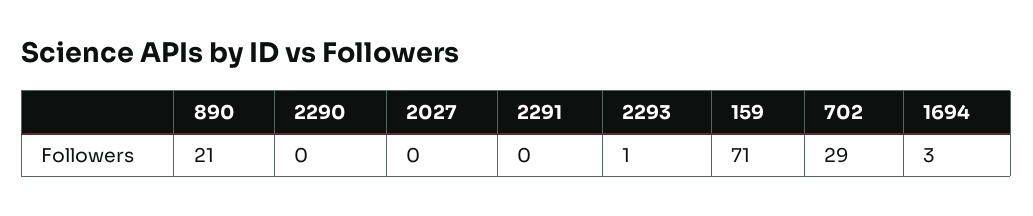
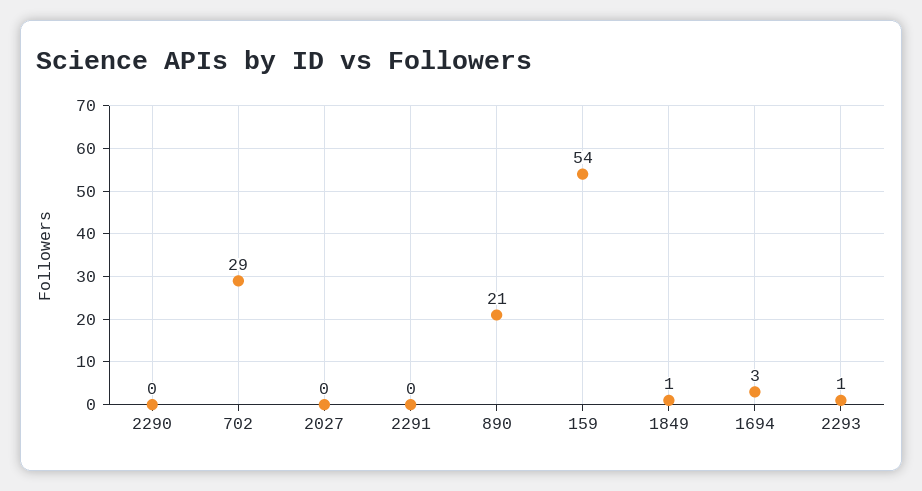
  {
    "890": 21,
    "2290": 0,
    "2027": 0,
    "2291": 0,
    "2293": 1,
-   "159": 71,
+   "159": 54,
    "702": 29,
-   "1694": 3
+   "1694": 3,
+   "1849": 1
  }

